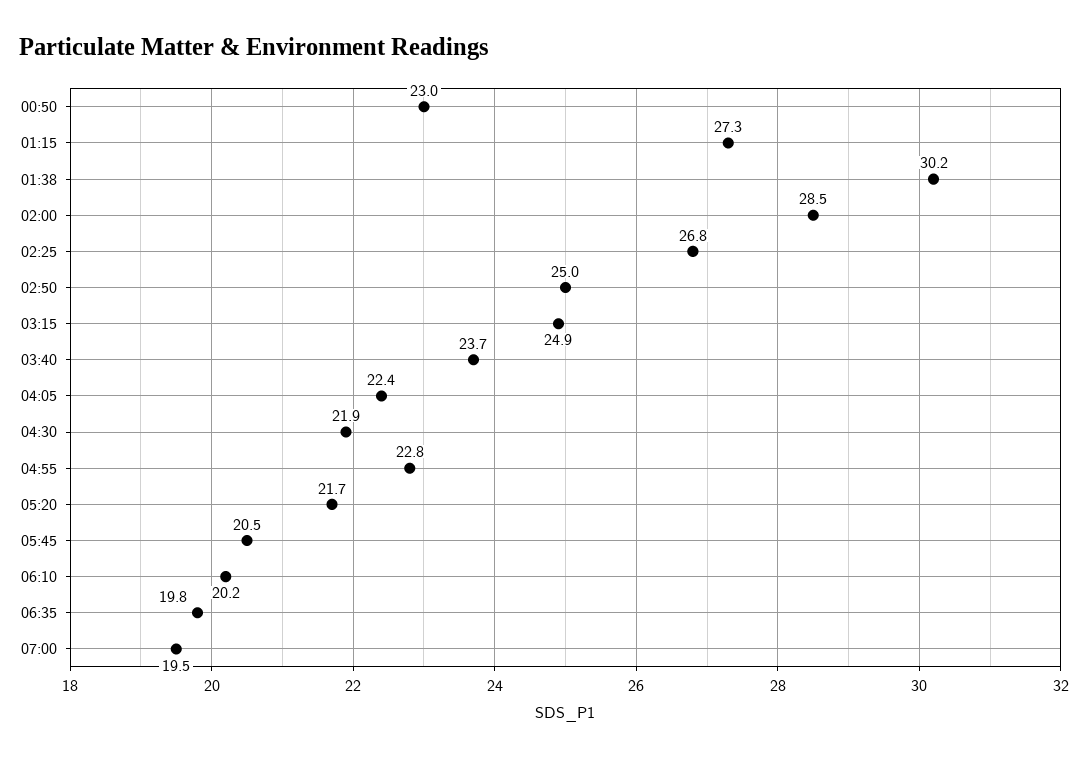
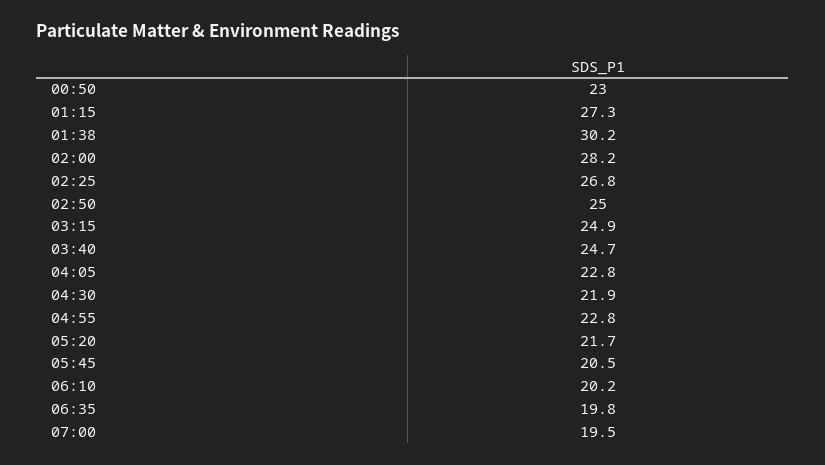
  {
    "00:50": 23,
    "01:15": 27.3,
    "01:38": 30.2,
-   "02:00": 28.5,
+   "02:00": 28.2,
    "02:25": 26.8,
    "02:50": 25,
    "03:15": 24.9,
-   "03:40": 23.7,
+   "03:40": 24.7,
-   "04:05": 22.4,
+   "04:05": 22.8,
    "04:30": 21.9,
    "04:55": 22.8,
    "05:20": 21.7,
    "05:45": 20.5,
    "06:10": 20.2,
    "06:35": 19.8,
    "07:00": 19.5
  }

